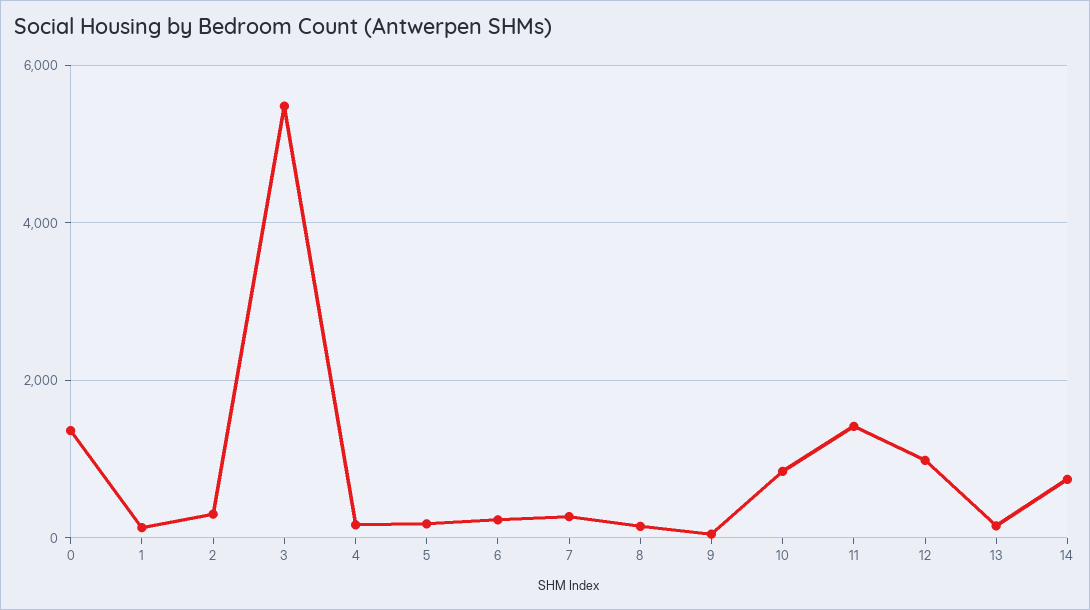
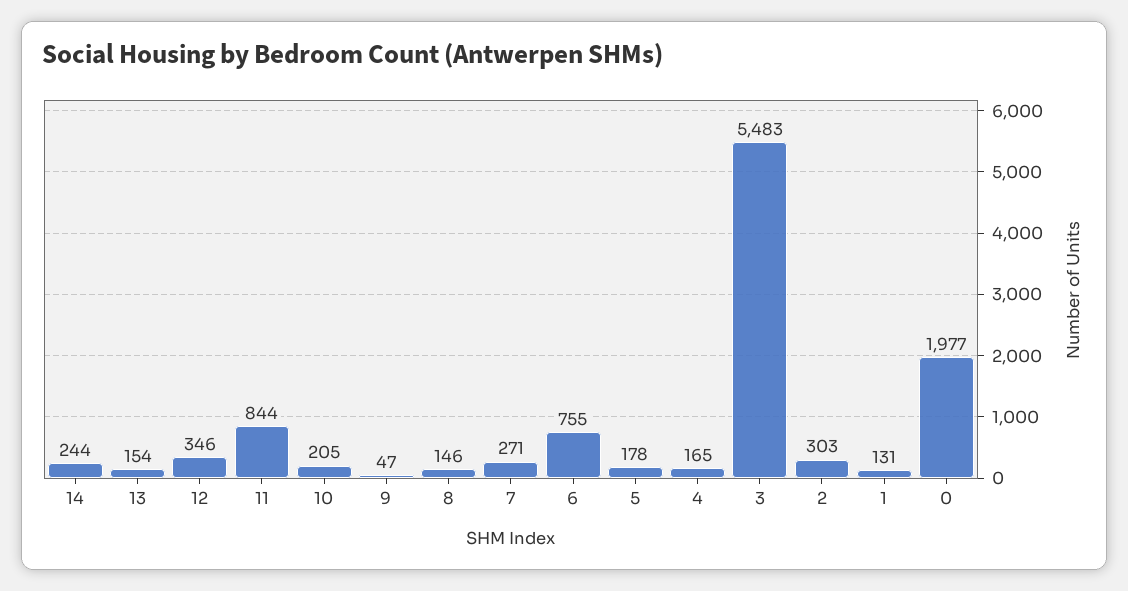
  {
-   "0": 1400,
+   "0": 1977,
    "1": 131,
    "2": 303,
    "3": 5483,
    "4": 165,
    "5": 178,
-   "6": 200,
+   "6": 755,
    "7": 271,
    "8": 146,
    "9": 47,
-   "10": 800,
+   "10": 205,
-   "11": 1400,
+   "11": 844,
-   "12": 1000,
+   "12": 346,
    "13": 154,
-   "14": 800
+   "14": 244
  }

